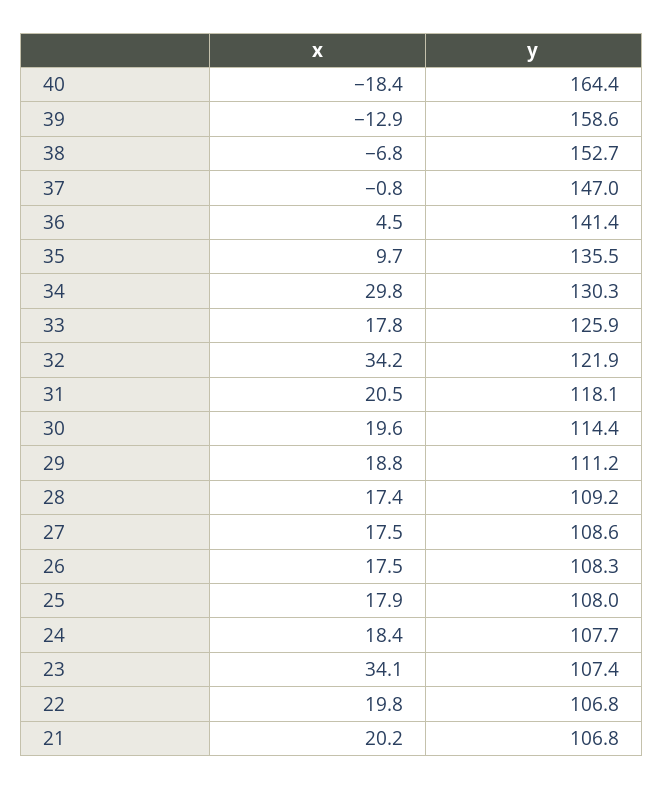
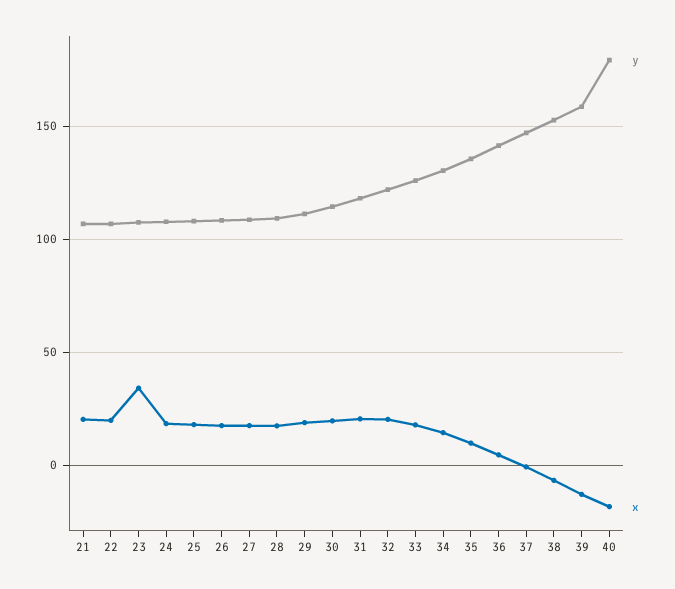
  {
    "x": {
      "40": -18.4,
      "39": -12.9,
      "38": -6.8,
      "37": -0.8,
      "36": 4.5,
      "35": 9.7,
-     "34": 29.8,
+     "34": 15,
      "33": 17.8,
-     "32": 34.2,
+     "32": 20,
      "31": 20.5,
      "30": 19.6,
      "29": 18.8,
      "28": 17.4,
      "27": 17.5,
      "26": 17.5,
      "25": 17.9,
      "24": 18.4,
      "23": 34.1,
      "22": 19.8,
      "21": 20.2
    },
    "y": {
-     "40": 164.4,
+     "40": 180,
      "39": 158.6,
      "38": 152.7,
      "37": 147,
      "36": 141.4,
      "35": 135.5,
      "34": 130.3,
      "33": 125.9,
      "32": 121.9,
      "31": 118.1,
      "30": 114.4,
      "29": 111.2,
      "28": 109.2,
      "27": 108.6,
      "26": 108.3,
      "25": 108,
      "24": 107.7,
      "23": 107.4,
      "22": 106.8,
      "21": 106.8
    }
  }

